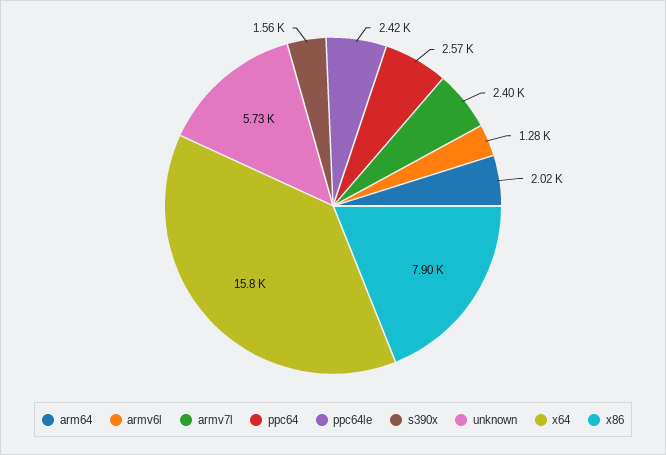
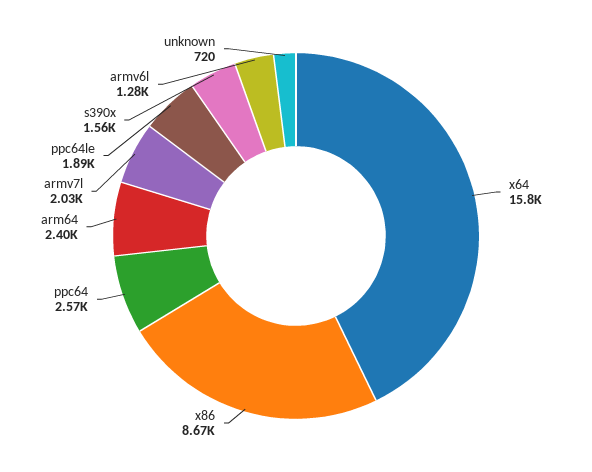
  {
-   "arm64": 2020,
+   "arm64": 2400,
    "armv6l": 1280,
-   "armv7l": 2400,
+   "armv7l": 2030,
    "ppc64": 2570,
-   "ppc64le": 2420,
+   "ppc64le": 1890,
    "s390x": 1560,
-   "unknown": 5730,
+   "unknown": 720,
    "x64": 15800,
-   "x86": 7900
+   "x86": 8670
  }

